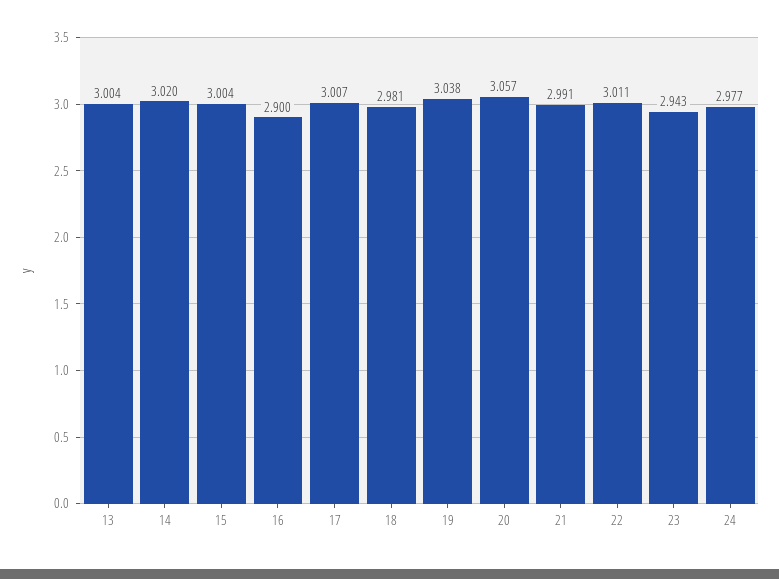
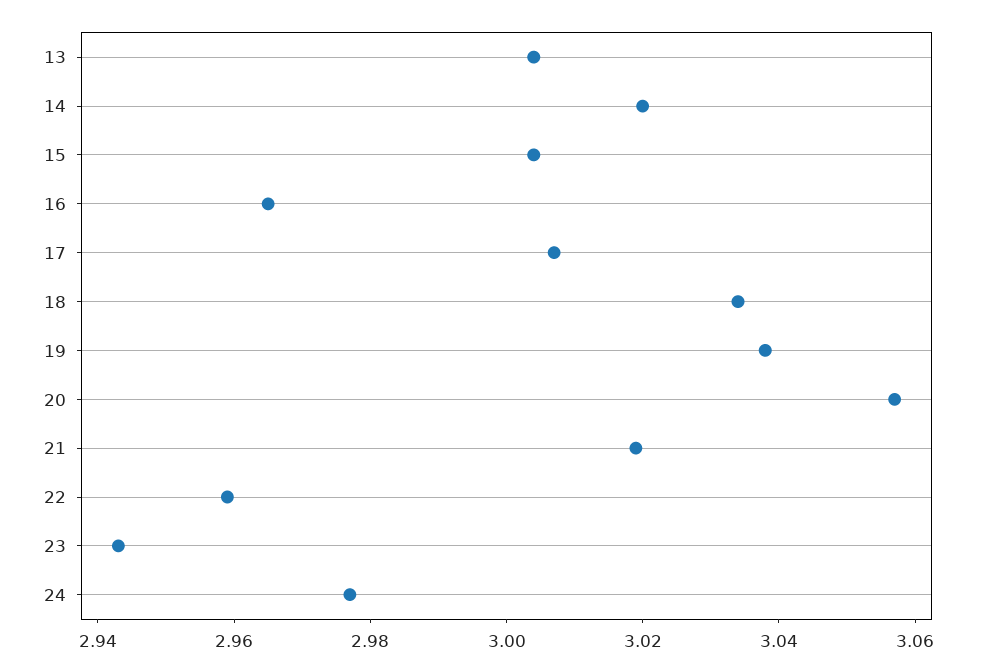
  {
    "13": 3.004,
    "14": 3.02,
    "15": 3.004,
-   "16": 2.9,
+   "16": 2.965,
    "17": 3.007,
-   "18": 2.981,
+   "18": 3.035,
    "19": 3.038,
    "20": 3.057,
-   "21": 2.991,
+   "21": 3.02,
-   "22": 3.011,
+   "22": 2.96,
    "23": 2.943,
    "24": 2.977
  }

